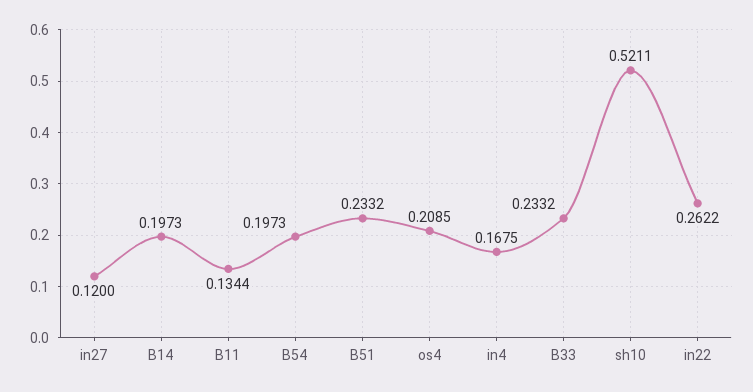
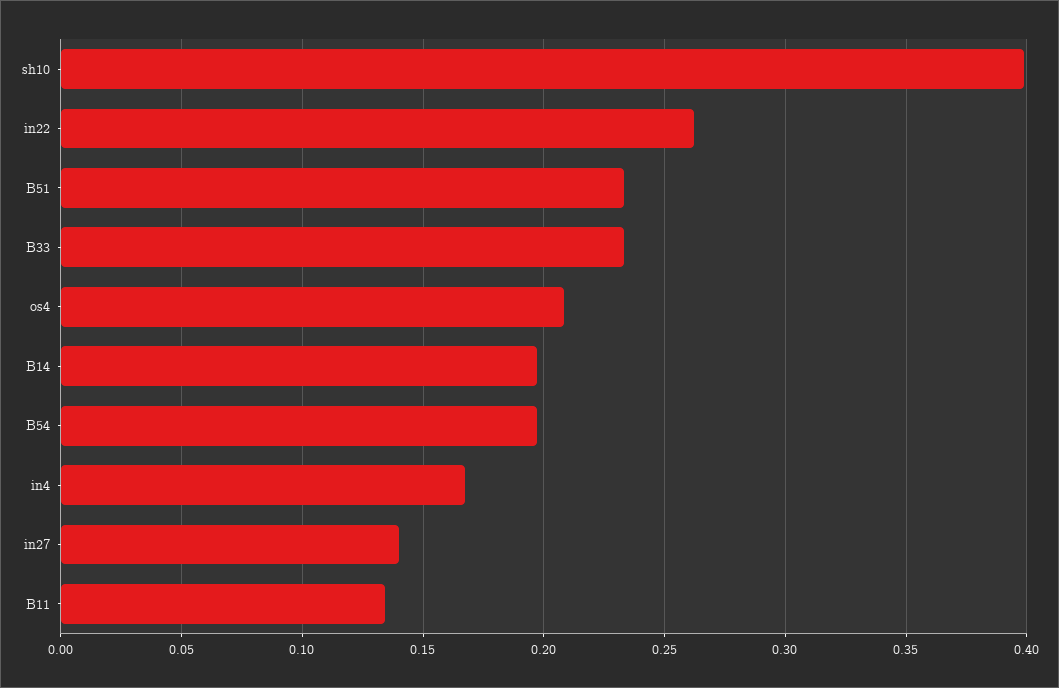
  {
-   "in27": 0.12,
+   "in27": 0.14,
    "B14": 0.1973,
    "B11": 0.1344,
    "B54": 0.1973,
    "B51": 0.2332,
    "os4": 0.2085,
    "in4": 0.1675,
    "B33": 0.2332,
-   "sh10": 0.5211,
+   "sh10": 0.4,
    "in22": 0.2622
  }

